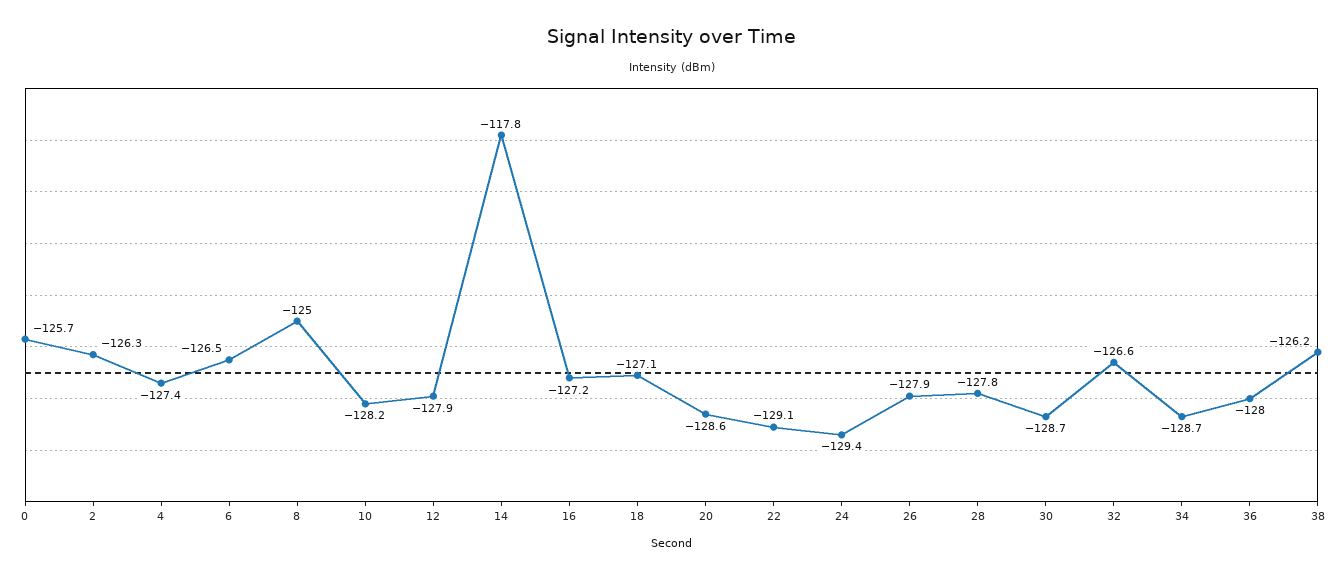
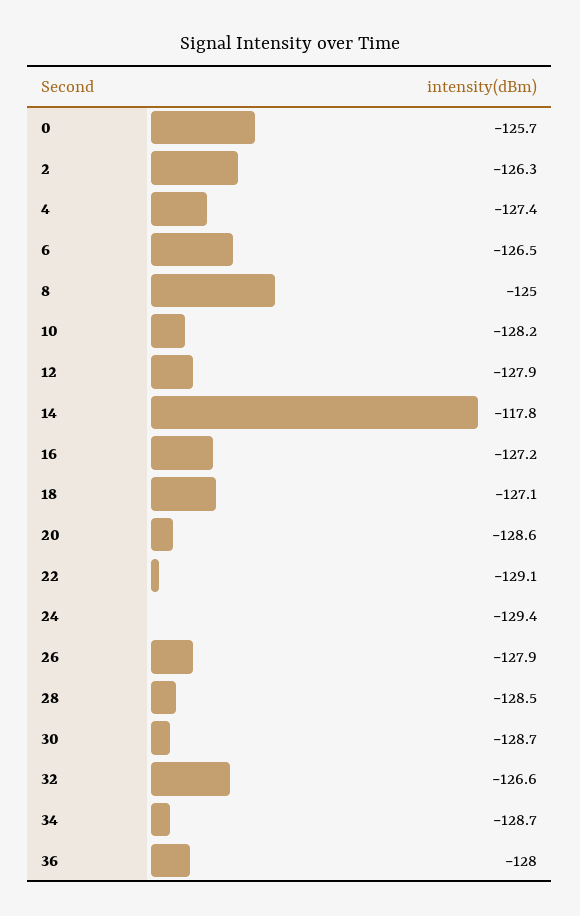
  {
    "0": -125.7,
    "2": -126.3,
    "4": -127.4,
    "6": -126.5,
    "8": -125,
    "10": -128.2,
    "12": -127.9,
    "14": -117.8,
    "16": -127.2,
    "18": -127.1,
    "20": -128.6,
    "22": -129.1,
    "24": -129.4,
    "26": -127.9,
-   "28": -127.8,
+   "28": -128.5,
    "30": -128.7,
    "32": -126.6,
    "34": -128.7,
-   "36": -128,
+   "36": -128
-   "38": -126.2
  }

